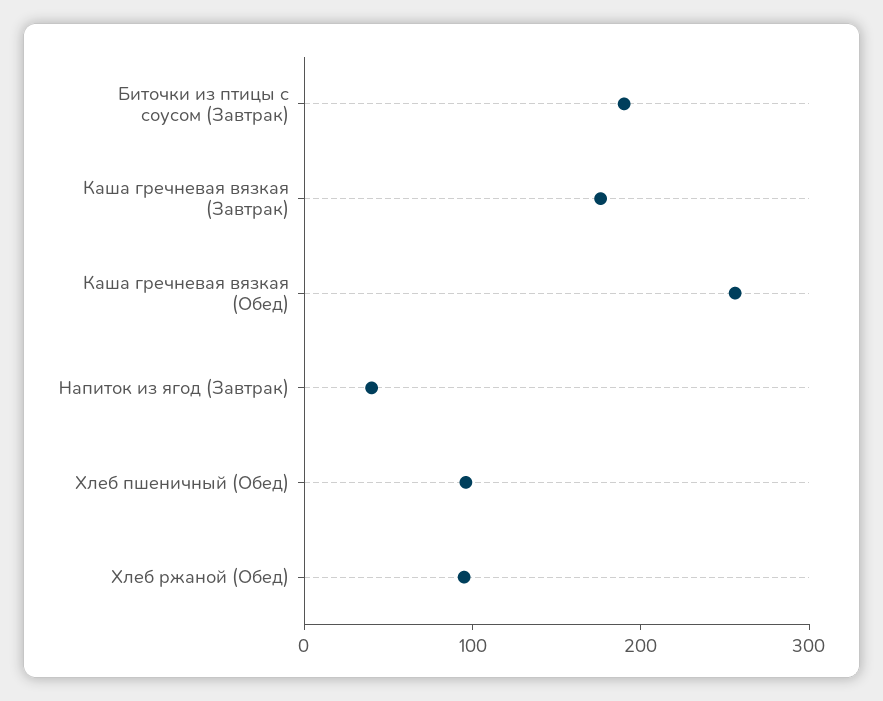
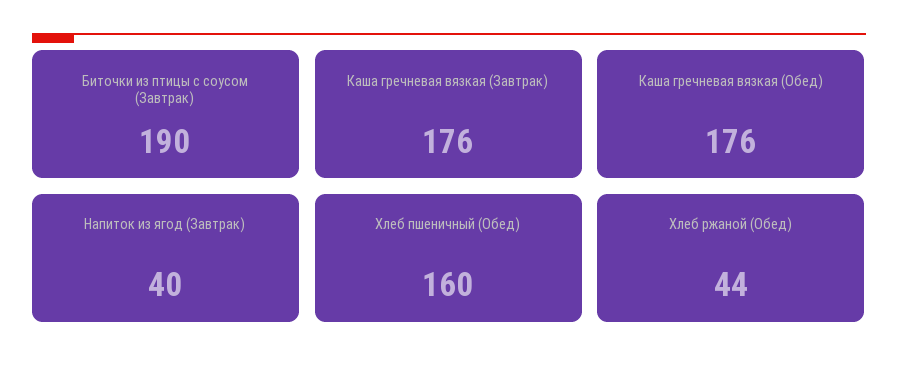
  {
    "Биточки из птицы с соусом (Завтрак)": 190,
    "Каша гречневая вязкая (Завтрак)": 176,
-   "Каша гречневая вязкая (Обед)": 260,
+   "Каша гречневая вязкая (Обед)": 176,
    "Напиток из ягод (Завтрак)": 40,
-   "Хлеб пшеничный (Обед)": 100,
+   "Хлеб пшеничный (Обед)": 160,
-   "Хлеб ржаной (Обед)": 100
+   "Хлеб ржаной (Обед)": 44
  }

